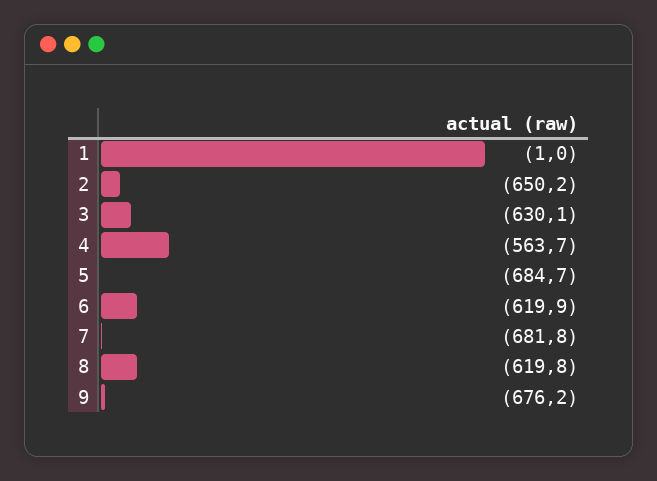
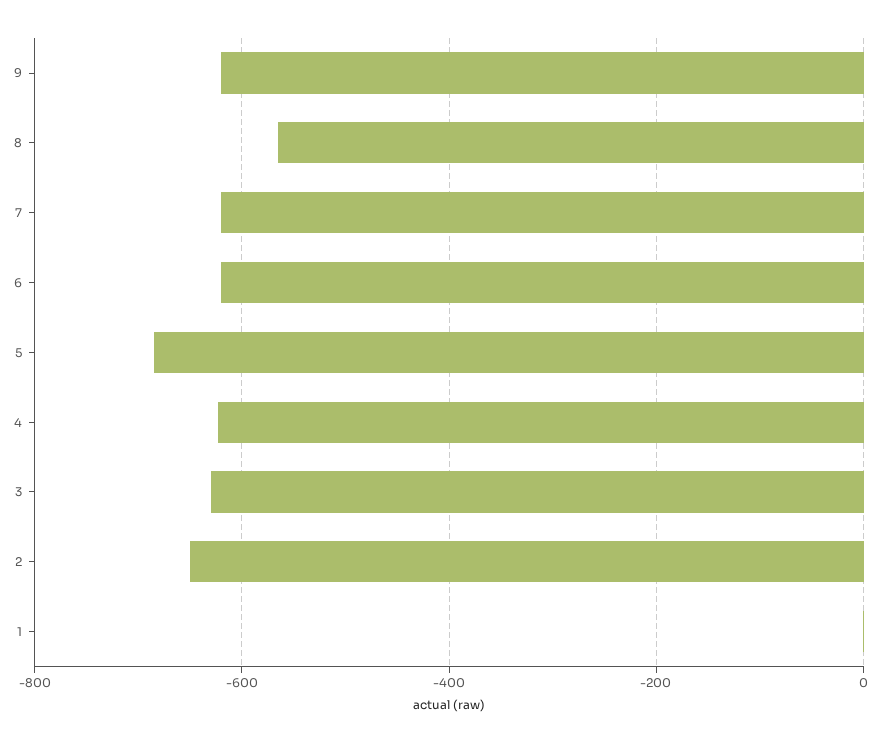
  {
    "1": -1,
    "2": -650.2,
    "3": -630.1,
-   "4": -563.7,
+   "4": -620,
    "5": -684.7,
    "6": -619.9,
-   "7": -681.8,
+   "7": -620,
-   "8": -619.8,
+   "8": -560,
-   "9": -676.2
+   "9": -620
  }

